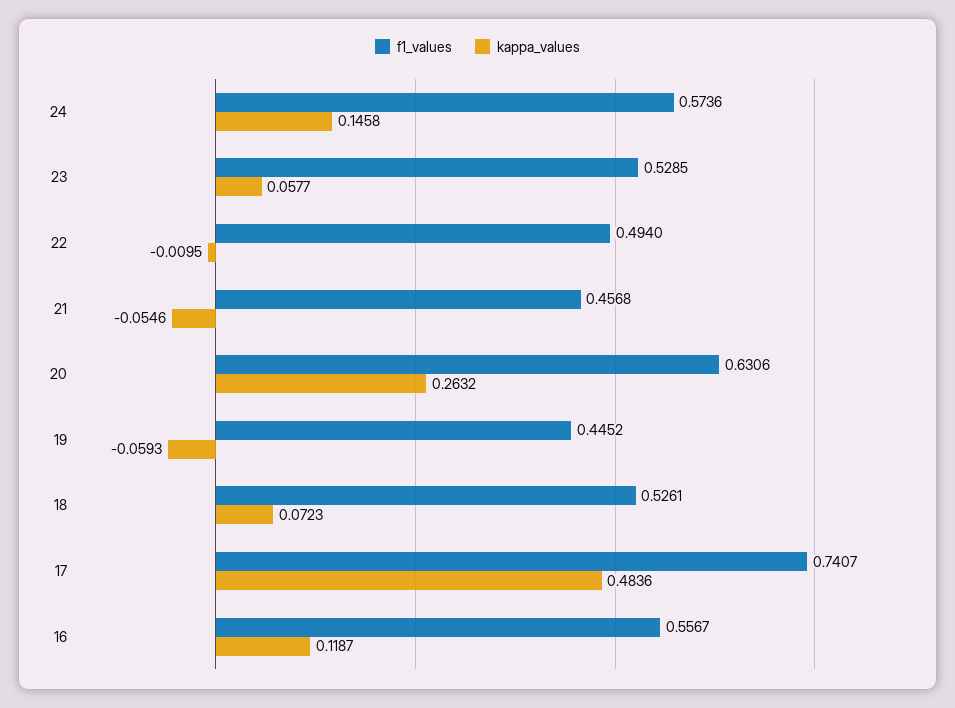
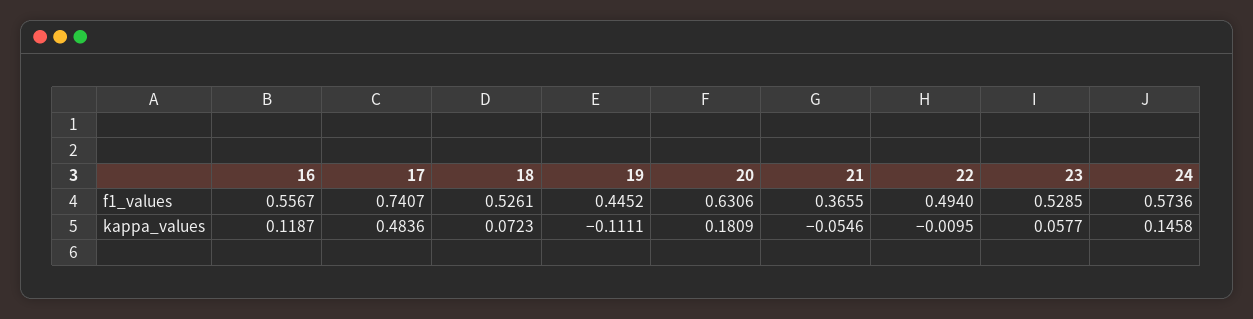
  {
    "f1_values": {
      "24": 0.5736,
      "23": 0.5285,
      "22": 0.494,
-     "21": 0.4568,
+     "21": 0.3655,
      "20": 0.6306,
      "19": 0.4452,
      "18": 0.5261,
      "17": 0.7407,
      "16": 0.5567
    },
    "kappa_values": {
      "24": 0.1458,
      "23": 0.0577,
      "22": -0.0095,
      "21": -0.0546,
-     "20": 0.2632,
+     "20": 0.1809,
-     "19": -0.0593,
+     "19": -0.1111,
      "18": 0.0723,
      "17": 0.4836,
      "16": 0.1187
    }
  }

